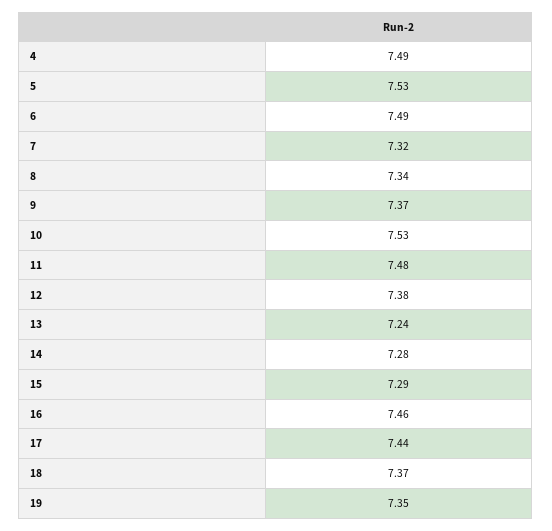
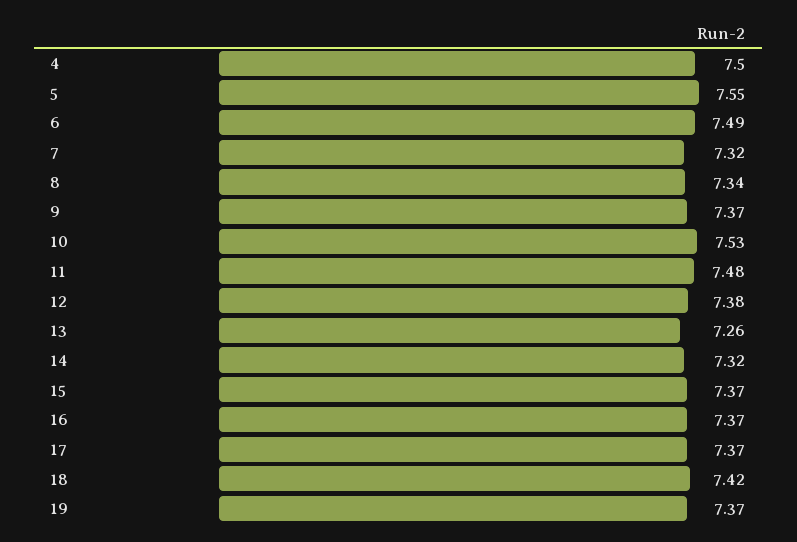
  {
-   "4": 7.49,
+   "4": 7.5,
-   "5": 7.53,
+   "5": 7.55,
    "6": 7.49,
    "7": 7.32,
    "8": 7.34,
    "9": 7.37,
    "10": 7.53,
    "11": 7.48,
    "12": 7.38,
-   "13": 7.24,
+   "13": 7.26,
-   "14": 7.28,
+   "14": 7.32,
-   "15": 7.29,
+   "15": 7.37,
-   "16": 7.46,
+   "16": 7.37,
-   "17": 7.44,
+   "17": 7.37,
-   "18": 7.37,
+   "18": 7.42,
-   "19": 7.35
+   "19": 7.37
  }

